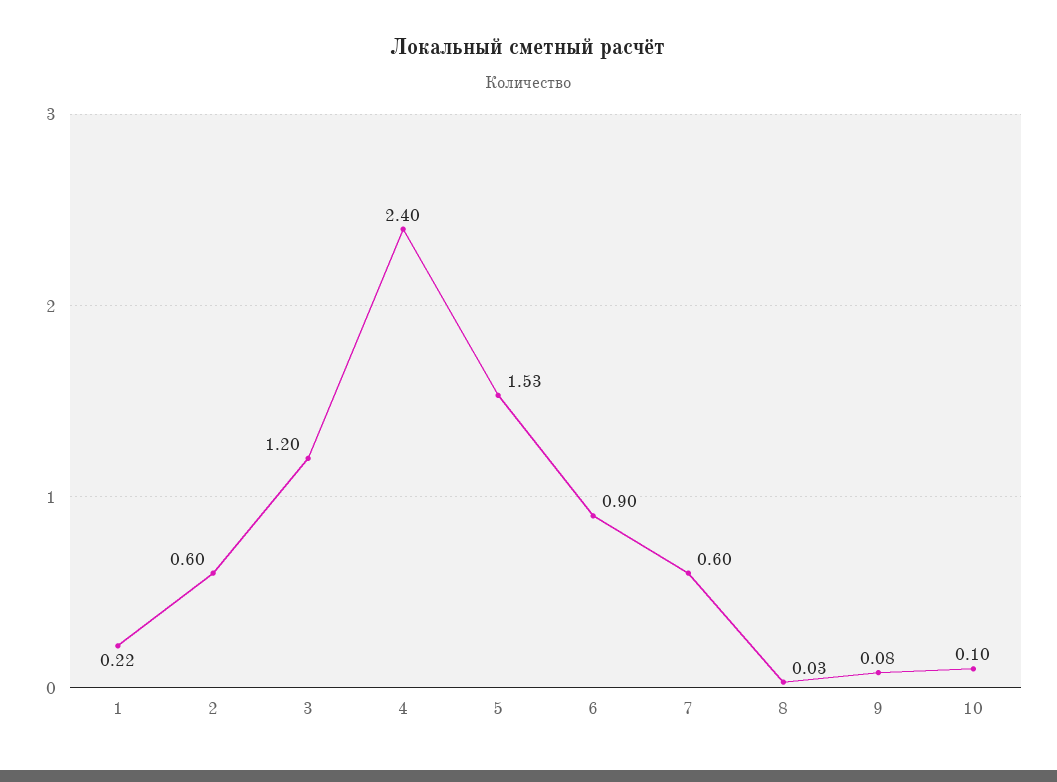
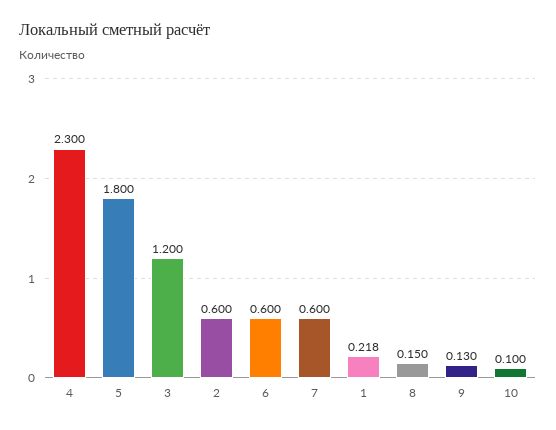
  {
    "1": 0.218,
    "2": 0.6,
    "3": 1.2,
-   "4": 2.4,
+   "4": 2.3,
-   "5": 1.53,
+   "5": 1.8,
-   "6": 0.9,
+   "6": 0.6,
    "7": 0.6,
-   "8": 0.03,
+   "8": 0.15,
-   "9": 0.08,
+   "9": 0.13,
    "10": 0.1
  }

